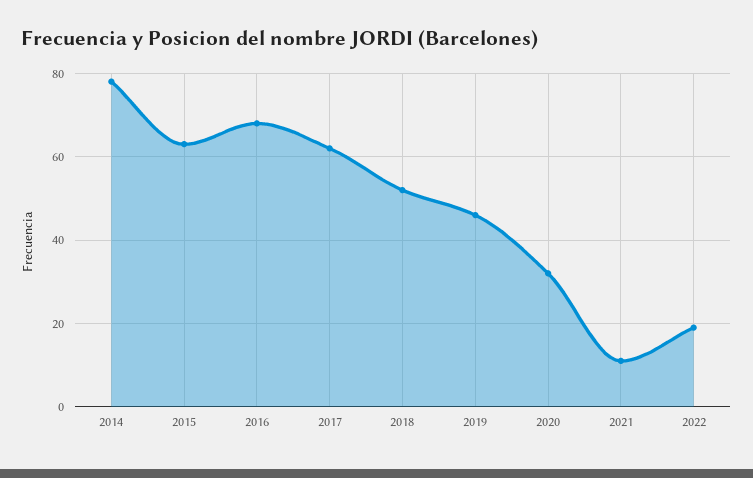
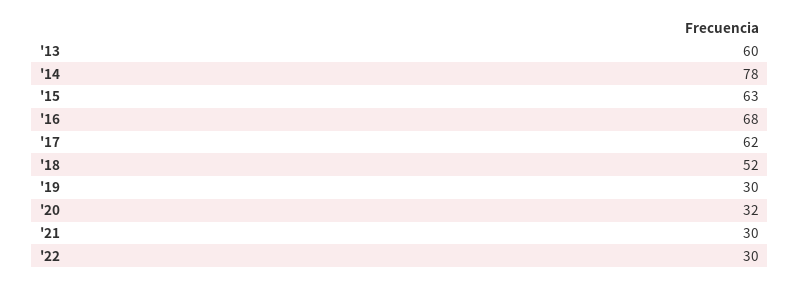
  {
    "2014": 78,
    "2015": 63,
    "2016": 68,
    "2017": 62,
    "2018": 52,
-   "2019": 45,
+   "2019": 30,
    "2020": 32,
-   "2021": 10,
+   "2021": 30,
-   "2022": 20
+   "2022": 30,
+   "'13": 60
  }

